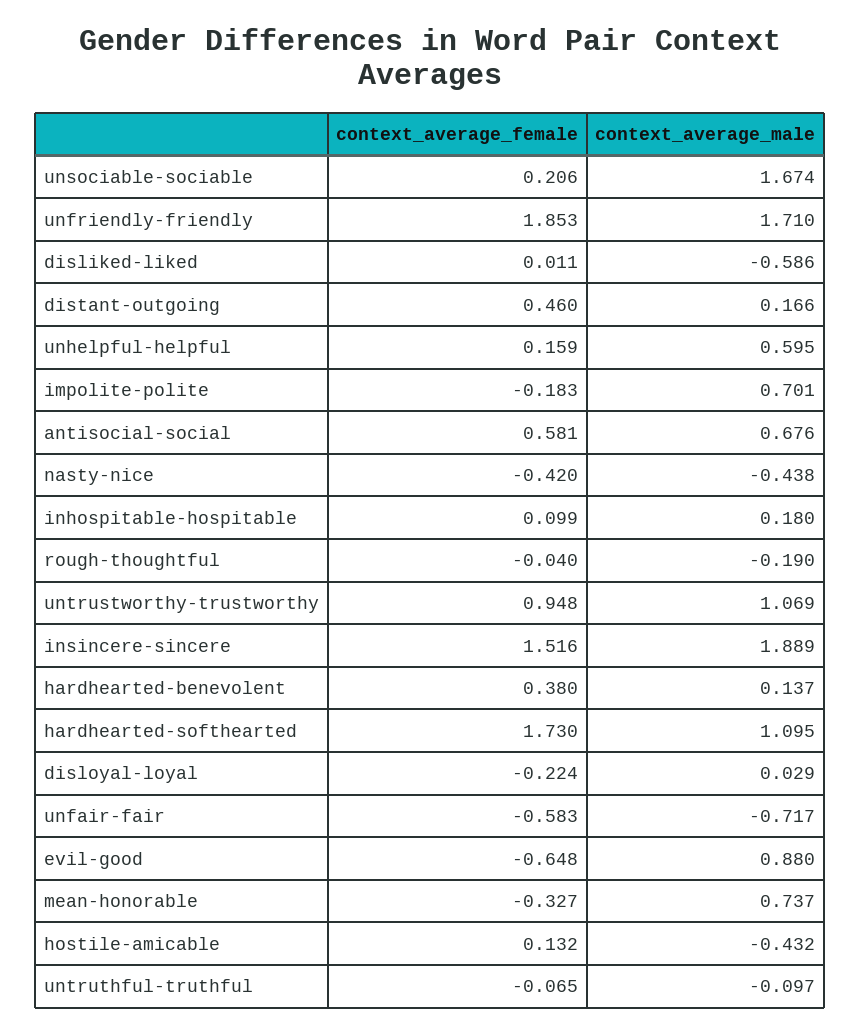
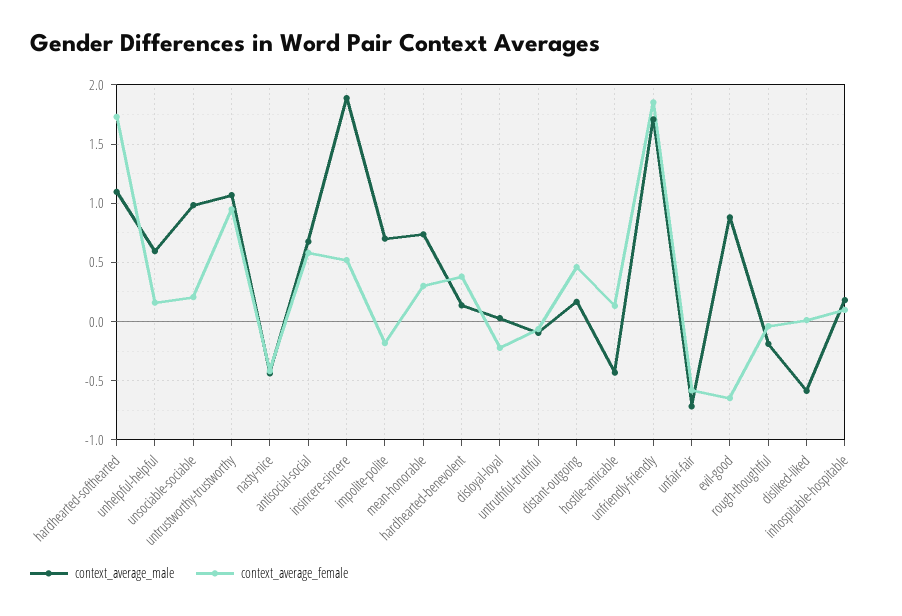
  {
    "context_average_female": {
      "unsociable-sociable": 0.206,
      "unfriendly-friendly": 1.853,
      "disliked-liked": 0.011,
      "distant-outgoing": 0.46,
      "unhelpful-helpful": 0.159,
      "impolite-polite": -0.183,
      "antisocial-social": 0.581,
      "nasty-nice": -0.42,
      "inhospitable-hospitable": 0.099,
      "rough-thoughtful": -0.04,
      "untrustworthy-trustworthy": 0.948,
-     "insincere-sincere": 1.516,
+     "insincere-sincere": 0.5,
      "hardhearted-benevolent": 0.38,
      "hardhearted-softhearted": 1.73,
      "disloyal-loyal": -0.224,
      "unfair-fair": -0.583,
      "evil-good": -0.648,
-     "mean-honorable": -0.327,
+     "mean-honorable": 0.3,
      "hostile-amicable": 0.132,
      "untruthful-truthful": -0.065
    },
    "context_average_male": {
-     "unsociable-sociable": 1.674,
+     "unsociable-sociable": 1,
      "unfriendly-friendly": 1.71,
      "disliked-liked": -0.586,
      "distant-outgoing": 0.166,
      "unhelpful-helpful": 0.595,
      "impolite-polite": 0.701,
      "antisocial-social": 0.676,
      "nasty-nice": -0.438,
      "inhospitable-hospitable": 0.18,
      "rough-thoughtful": -0.19,
      "untrustworthy-trustworthy": 1.069,
      "insincere-sincere": 1.889,
      "hardhearted-benevolent": 0.137,
      "hardhearted-softhearted": 1.095,
      "disloyal-loyal": 0.029,
      "unfair-fair": -0.717,
      "evil-good": 0.88,
      "mean-honorable": 0.737,
      "hostile-amicable": -0.432,
      "untruthful-truthful": -0.097
    }
  }

